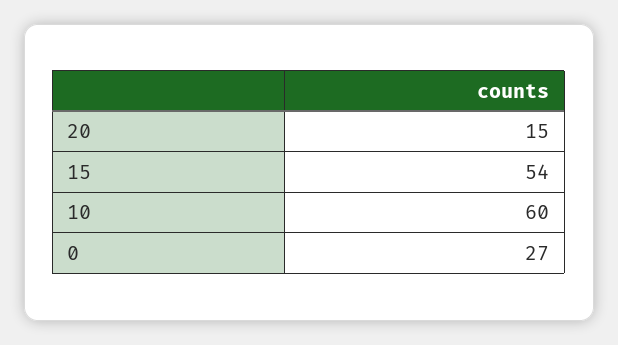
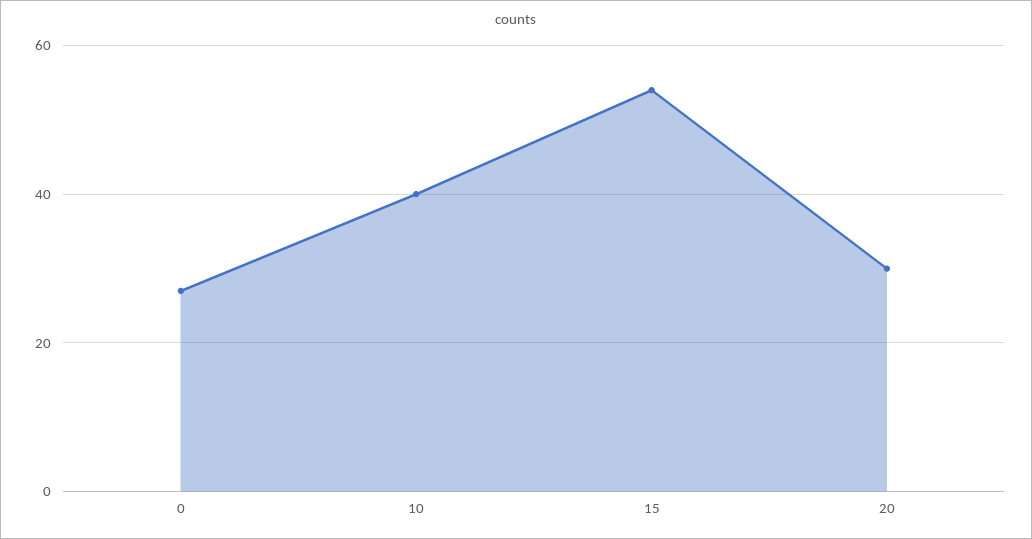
  {
-   "20": 15,
+   "20": 30,
    "15": 54,
-   "10": 60,
+   "10": 40,
    "0": 27
  }

